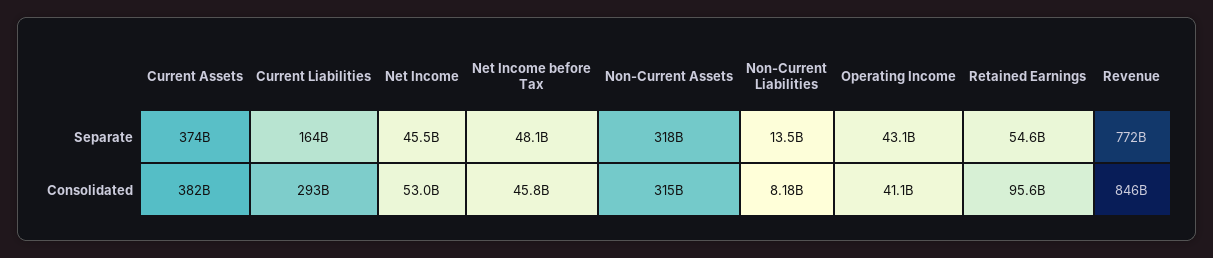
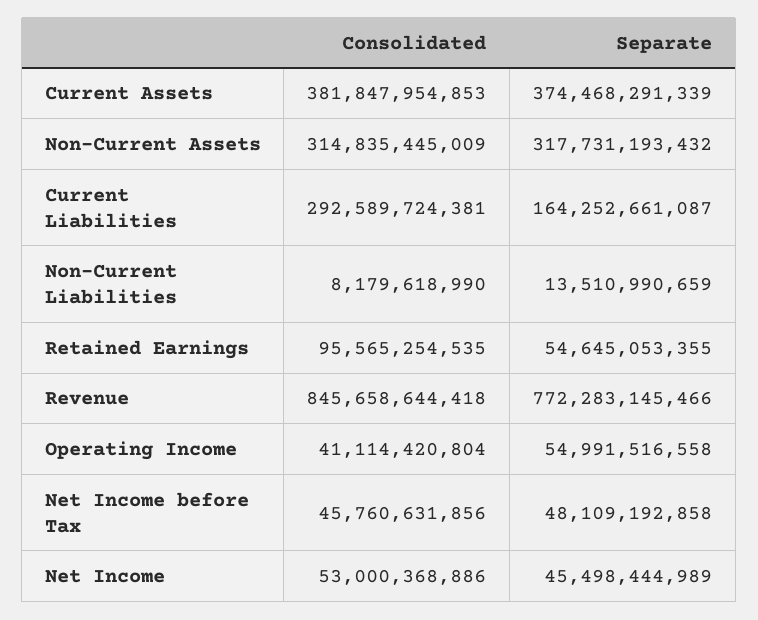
  {
    "Current Assets": {
      "Separate": 374468291339,
      "Consolidated": 381847954853
    },
    "Current Liabilities": {
      "Separate": 164252661087,
      "Consolidated": 292589724381
    },
    "Net Income": {
      "Separate": 45498444989,
      "Consolidated": 53000368886
    },
    "Net Income before Tax": {
      "Separate": 48109192858,
      "Consolidated": 45760631856
    },
    "Non-Current Assets": {
      "Separate": 317731193432,
      "Consolidated": 314835445009
    },
    "Non-Current Liabilities": {
      "Separate": 13510990659,
      "Consolidated": 8179618990
    },
    "Operating Income": {
-     "Separate": 43100000000,
+     "Separate": 54991516558,
      "Consolidated": 41114420804
    },
    "Retained Earnings": {
      "Separate": 54645053355,
      "Consolidated": 95565254535
    },
    "Revenue": {
      "Separate": 772283145466,
      "Consolidated": 845658644418
    }
  }

